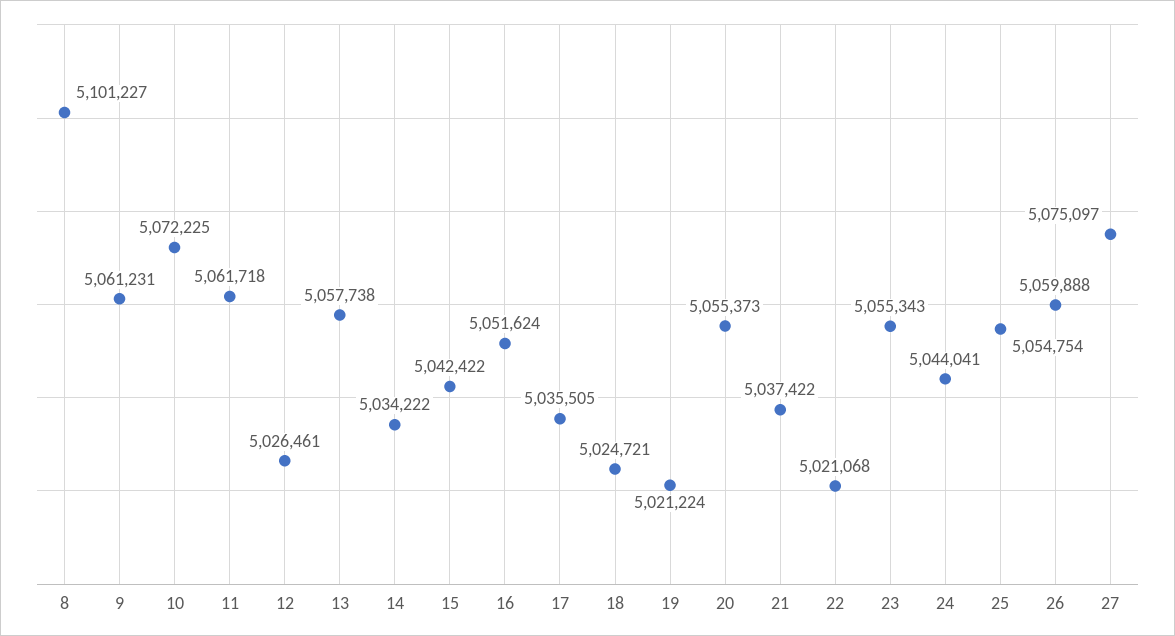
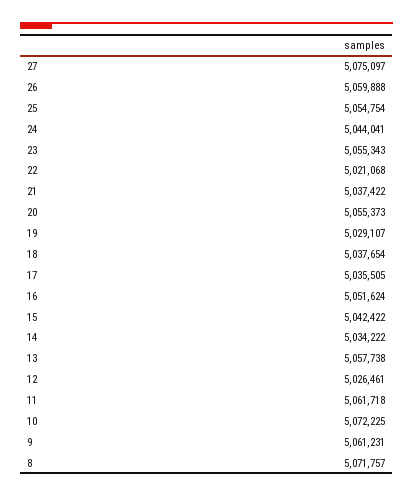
  {
-   "8": 5101227,
+   "8": 5071757,
    "9": 5061231,
    "10": 5072225,
    "11": 5061718,
    "12": 5026461,
    "13": 5057738,
    "14": 5034222,
    "15": 5042422,
    "16": 5051624,
    "17": 5035505,
-   "18": 5024721,
+   "18": 5037654,
-   "19": 5021224,
+   "19": 5029107,
    "20": 5055373,
    "21": 5037422,
    "22": 5021068,
    "23": 5055343,
    "24": 5044041,
    "25": 5054754,
    "26": 5059888,
    "27": 5075097
  }

